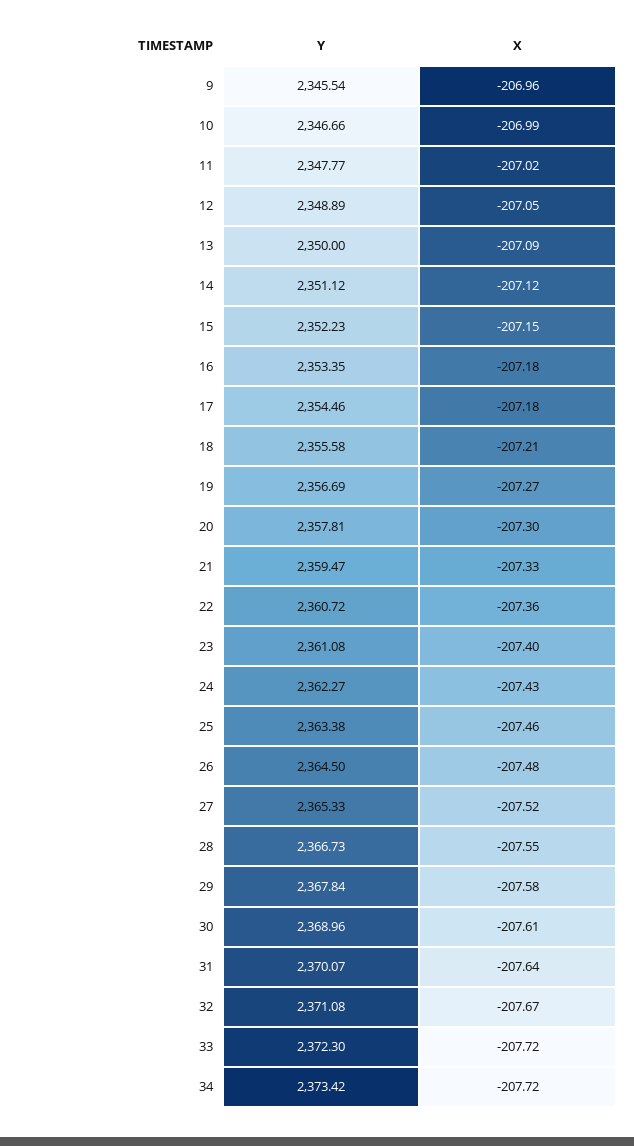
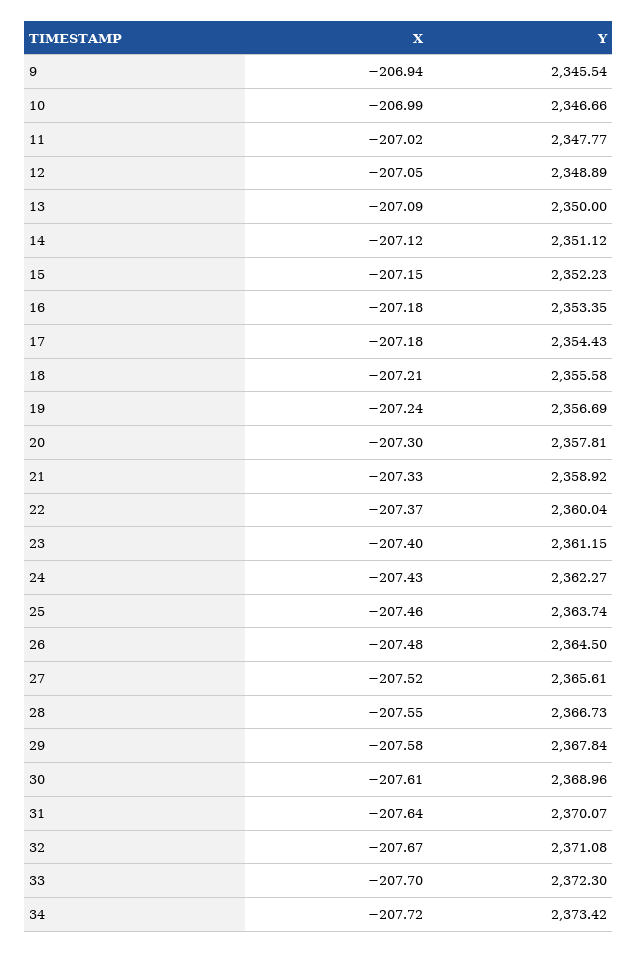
  {
    "Y": {
      "9": 2345.54,
      "10": 2346.66,
      "11": 2347.77,
      "12": 2348.89,
      "13": 2350,
      "14": 2351.12,
      "15": 2352.23,
      "16": 2353.35,
-     "17": 2354.46,
+     "17": 2354.43,
      "18": 2355.58,
      "19": 2356.69,
      "20": 2357.81,
-     "21": 2359.47,
+     "21": 2358.92,
-     "22": 2360.72,
+     "22": 2360.04,
-     "23": 2361.08,
+     "23": 2361.15,
      "24": 2362.27,
-     "25": 2363.38,
+     "25": 2363.74,
      "26": 2364.5,
-     "27": 2365.33,
+     "27": 2365.61,
      "28": 2366.73,
      "29": 2367.84,
      "30": 2368.96,
      "31": 2370.07,
      "32": 2371.08,
      "33": 2372.3,
      "34": 2373.42
    },
    "X": {
-     "9": -206.96,
+     "9": -206.94,
      "10": -206.99,
      "11": -207.02,
      "12": -207.05,
      "13": -207.09,
      "14": -207.12,
      "15": -207.15,
      "16": -207.18,
      "17": -207.18,
      "18": -207.21,
-     "19": -207.27,
+     "19": -207.24,
      "20": -207.3,
      "21": -207.33,
-     "22": -207.36,
+     "22": -207.37,
      "23": -207.4,
      "24": -207.43,
      "25": -207.46,
      "26": -207.48,
      "27": -207.52,
      "28": -207.55,
      "29": -207.58,
      "30": -207.61,
      "31": -207.64,
      "32": -207.67,
-     "33": -207.72,
+     "33": -207.7,
      "34": -207.72
    }
  }

